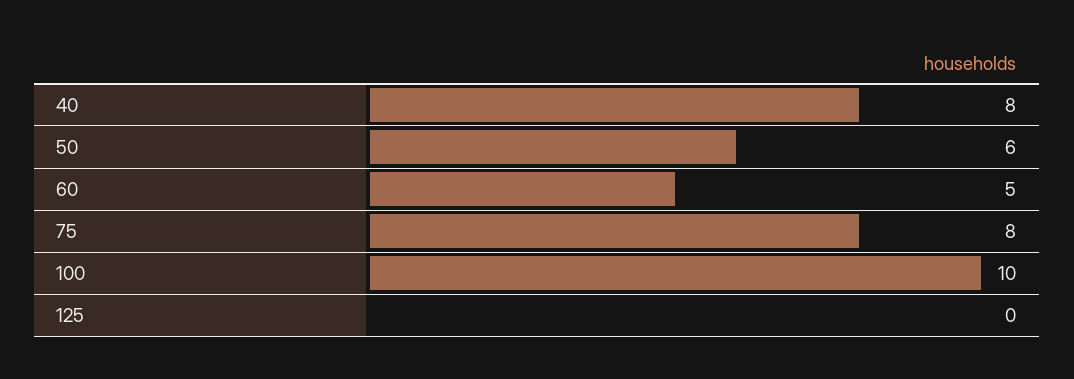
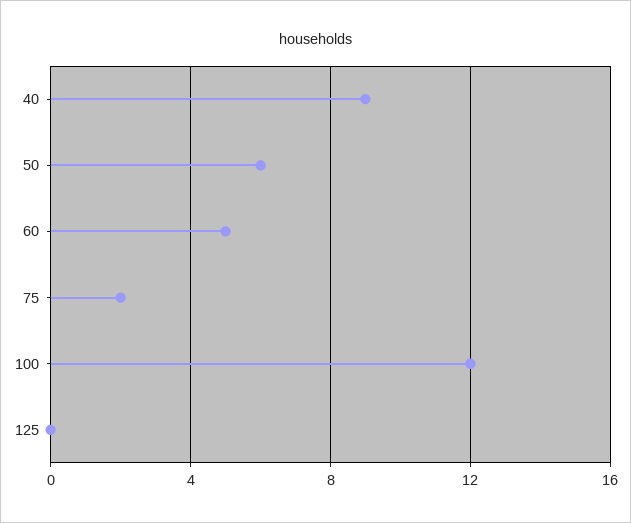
  {
-   "40": 8,
+   "40": 9,
    "50": 6,
    "60": 5,
-   "75": 8,
+   "75": 2,
-   "100": 10,
+   "100": 12,
    "125": 0
  }

